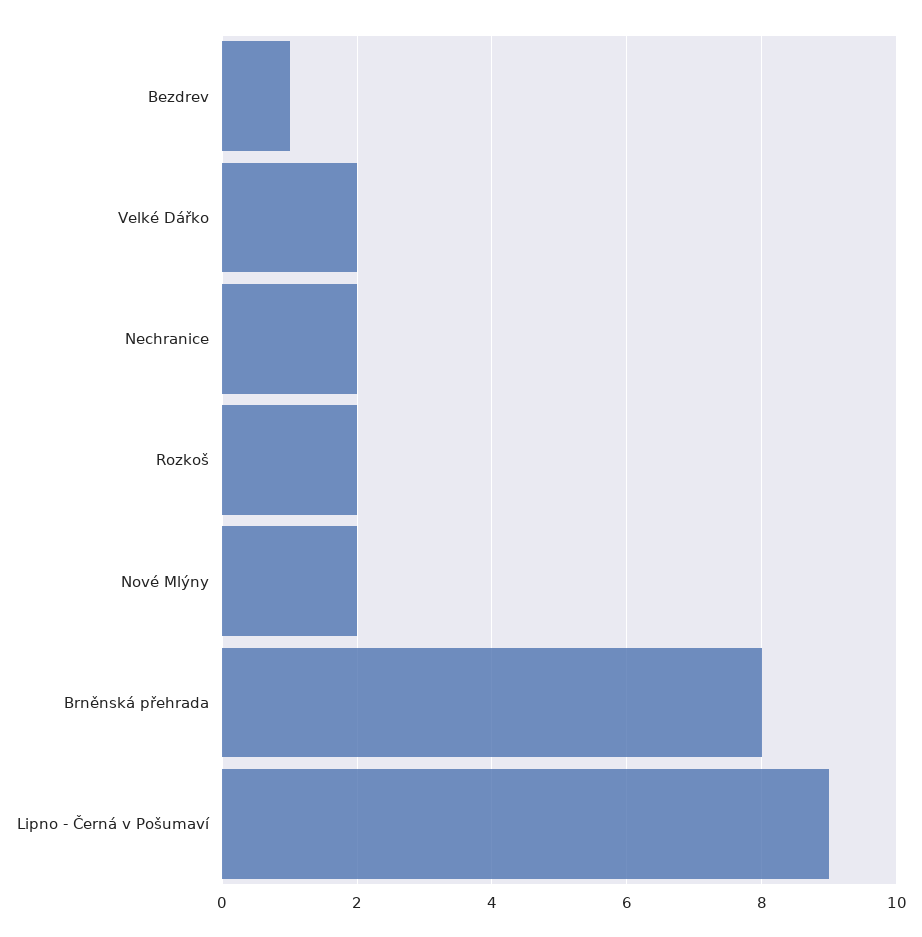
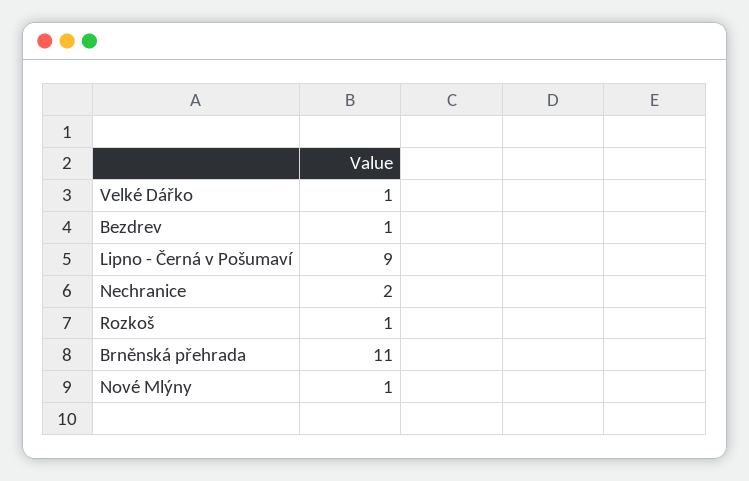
  {
    "Bezdrev": 1,
-   "Velké Dářko": 2,
+   "Velké Dářko": 1,
    "Nechranice": 2,
-   "Rozkoš": 2,
+   "Rozkoš": 1,
-   "Nové Mlýny": 2,
+   "Nové Mlýny": 1,
-   "Brněnská přehrada": 8,
+   "Brněnská přehrada": 11,
    "Lipno - Černá v Pošumaví": 9
  }

